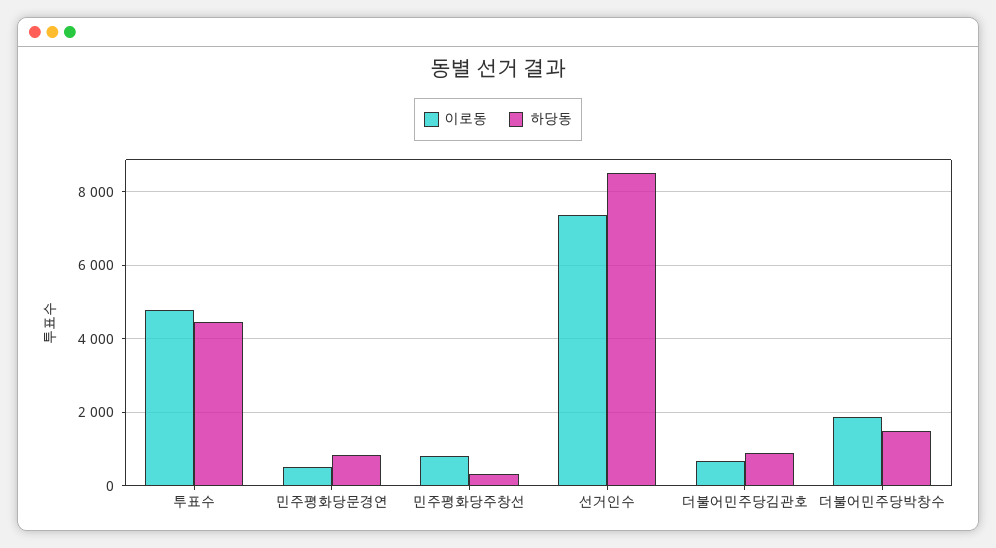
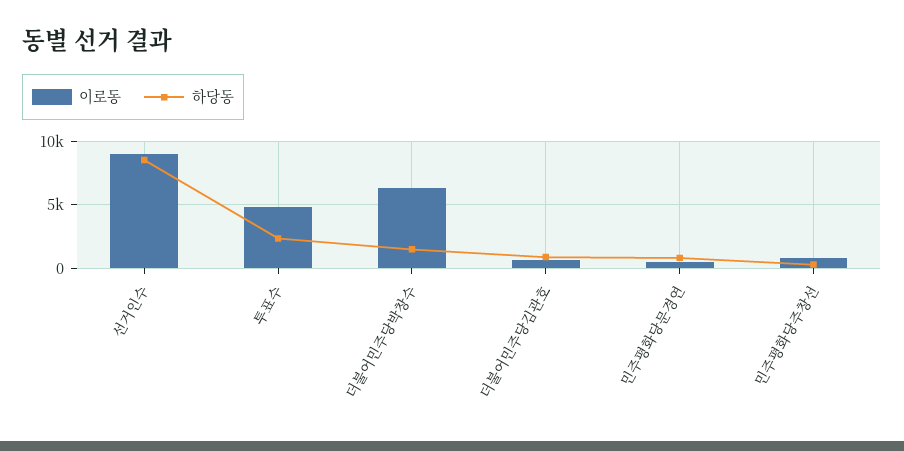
  {
    "이로동": {
      "투표수": 4800,
      "민주평화당문경연": 600,
      "민주평화당주창선": 800,
-     "선거인수": 7400,
+     "선거인수": 9000,
      "더불어민주당김관호": 600,
-     "더불어민주당박창수": 1800
+     "더불어민주당박창수": 6500
    },
    "하당동": {
-     "투표수": 4400,
+     "투표수": 2500,
      "민주평화당문경연": 800,
      "민주평화당주창선": 400,
      "선거인수": 8600,
      "더불어민주당김관호": 800,
      "더불어민주당박창수": 1600
    }
  }

